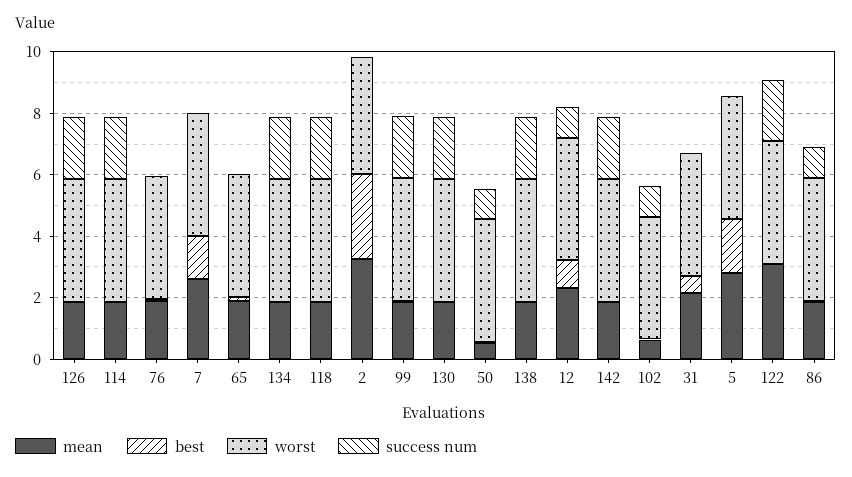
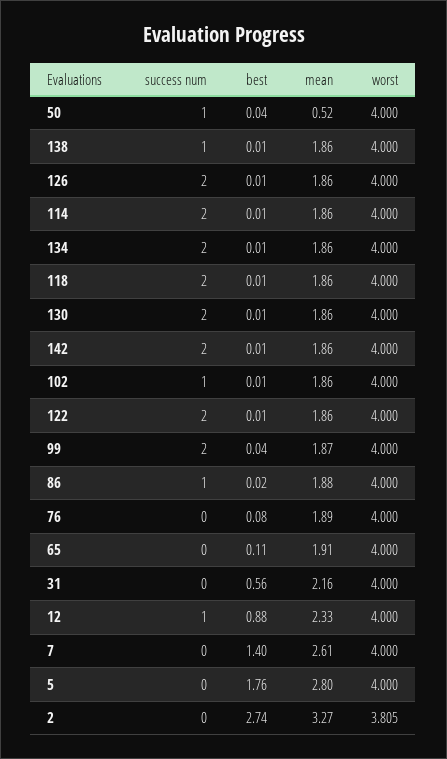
  {
    "mean": {
      "126": 1.86,
      "114": 1.86,
      "76": 1.89,
      "7": 2.61,
      "65": 1.91,
      "134": 1.86,
      "118": 1.86,
      "2": 3.27,
      "99": 1.87,
      "130": 1.86,
      "50": 0.52,
      "138": 1.86,
      "12": 2.33,
      "142": 1.86,
-     "102": 0.5,
+     "102": 1.86,
      "31": 2.16,
      "5": 2.8,
-     "122": 3,
+     "122": 1.86,
      "86": 1.88
    },
    "best": {
      "126": 0.01,
      "114": 0.01,
      "76": 0.08,
      "7": 1.4,
      "65": 0.11,
      "134": 0.01,
      "118": 0.01,
      "2": 2.74,
      "99": 0.04,
      "130": 0.01,
      "50": 0.04,
      "138": 0.01,
      "12": 0.88,
      "142": 0.01,
      "102": 0.01,
      "31": 0.56,
      "5": 1.76,
      "122": 0.01,
      "86": 0.02
    },
    "worst": {
      "126": 4,
      "114": 4,
      "76": 4,
      "7": 4,
      "65": 4,
      "134": 4,
      "118": 4,
      "2": 3.805,
      "99": 4,
      "130": 4,
      "50": 4,
      "138": 4,
      "12": 4,
      "142": 4,
      "102": 4,
      "31": 4,
      "5": 4,
      "122": 4,
      "86": 4
    },
    "success num": {
      "126": 2,
      "114": 2,
      "76": 0,
      "7": 0,
      "65": 0,
      "134": 2,
      "118": 2,
      "2": 0,
      "99": 2,
      "130": 2,
      "50": 1,
-     "138": 2,
+     "138": 1,
      "12": 1,
      "142": 2,
      "102": 1,
      "31": 0,
      "5": 0,
      "122": 2,
      "86": 1
    }
  }

